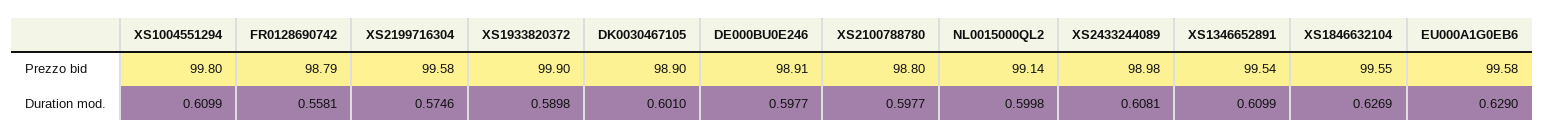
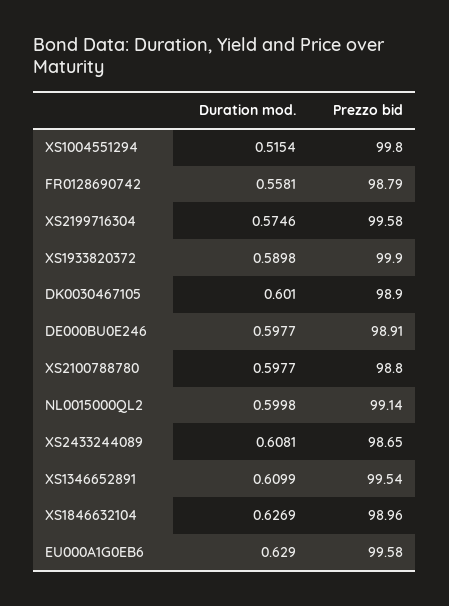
  {
    "XS1004551294": {
      "Prezzo bid": 99.8,
-     "Duration mod.": 0.6099
+     "Duration mod.": 0.5154
    },
    "FR0128690742": {
      "Prezzo bid": 98.79,
      "Duration mod.": 0.5581
    },
    "XS2199716304": {
      "Prezzo bid": 99.58,
      "Duration mod.": 0.5746
    },
    "XS1933820372": {
      "Prezzo bid": 99.9,
      "Duration mod.": 0.5898
    },
    "DK0030467105": {
      "Prezzo bid": 98.9,
      "Duration mod.": 0.601
    },
    "DE000BU0E246": {
      "Prezzo bid": 98.91,
      "Duration mod.": 0.5977
    },
    "XS2100788780": {
      "Prezzo bid": 98.8,
      "Duration mod.": 0.5977
    },
    "NL0015000QL2": {
      "Prezzo bid": 99.14,
      "Duration mod.": 0.5998
    },
    "XS2433244089": {
-     "Prezzo bid": 98.98,
+     "Prezzo bid": 98.65,
      "Duration mod.": 0.6081
    },
    "XS1346652891": {
      "Prezzo bid": 99.54,
      "Duration mod.": 0.6099
    },
    "XS1846632104": {
-     "Prezzo bid": 99.55,
+     "Prezzo bid": 98.96,
      "Duration mod.": 0.6269
    },
    "EU000A1G0EB6": {
      "Prezzo bid": 99.58,
      "Duration mod.": 0.629
    }
  }

